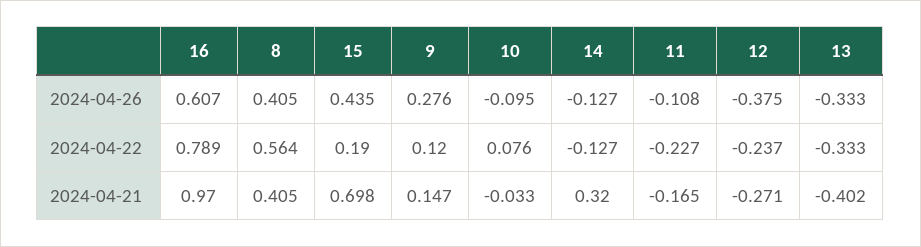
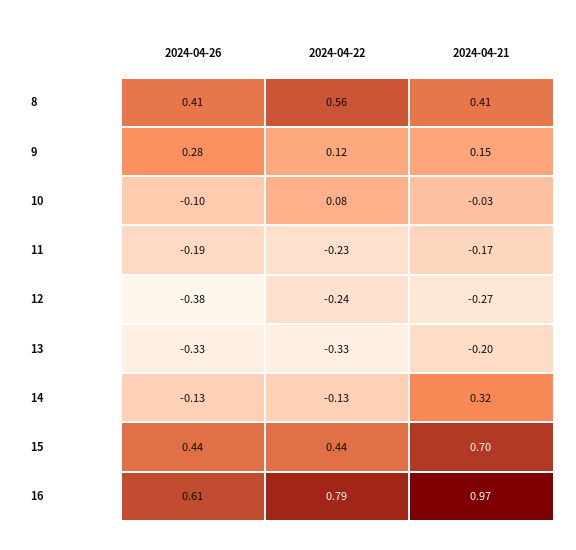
  {
    "16": {
      "2024-04-26": 0.607,
      "2024-04-22": 0.789,
      "2024-04-21": 0.97
    },
    "8": {
      "2024-04-26": 0.405,
      "2024-04-22": 0.564,
      "2024-04-21": 0.405
    },
    "15": {
      "2024-04-26": 0.435,
-     "2024-04-22": 0.19,
+     "2024-04-22": 0.44,
      "2024-04-21": 0.698
    },
    "9": {
      "2024-04-26": 0.276,
      "2024-04-22": 0.12,
      "2024-04-21": 0.147
    },
    "10": {
      "2024-04-26": -0.095,
      "2024-04-22": 0.076,
      "2024-04-21": -0.033
    },
    "14": {
      "2024-04-26": -0.127,
      "2024-04-22": -0.127,
      "2024-04-21": 0.32
    },
    "11": {
-     "2024-04-26": -0.108,
+     "2024-04-26": -0.19,
      "2024-04-22": -0.227,
      "2024-04-21": -0.165
    },
    "12": {
      "2024-04-26": -0.375,
      "2024-04-22": -0.237,
      "2024-04-21": -0.271
    },
    "13": {
      "2024-04-26": -0.333,
      "2024-04-22": -0.333,
-     "2024-04-21": -0.402
+     "2024-04-21": -0.2
    }
  }

